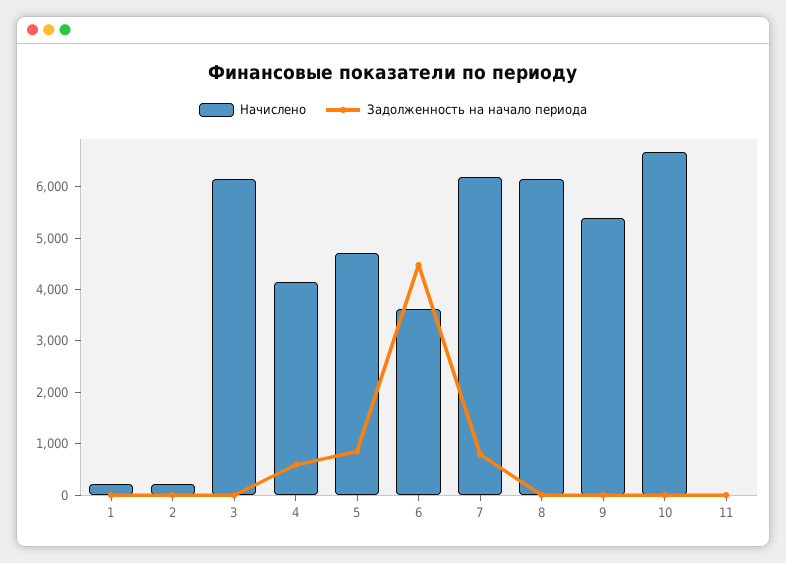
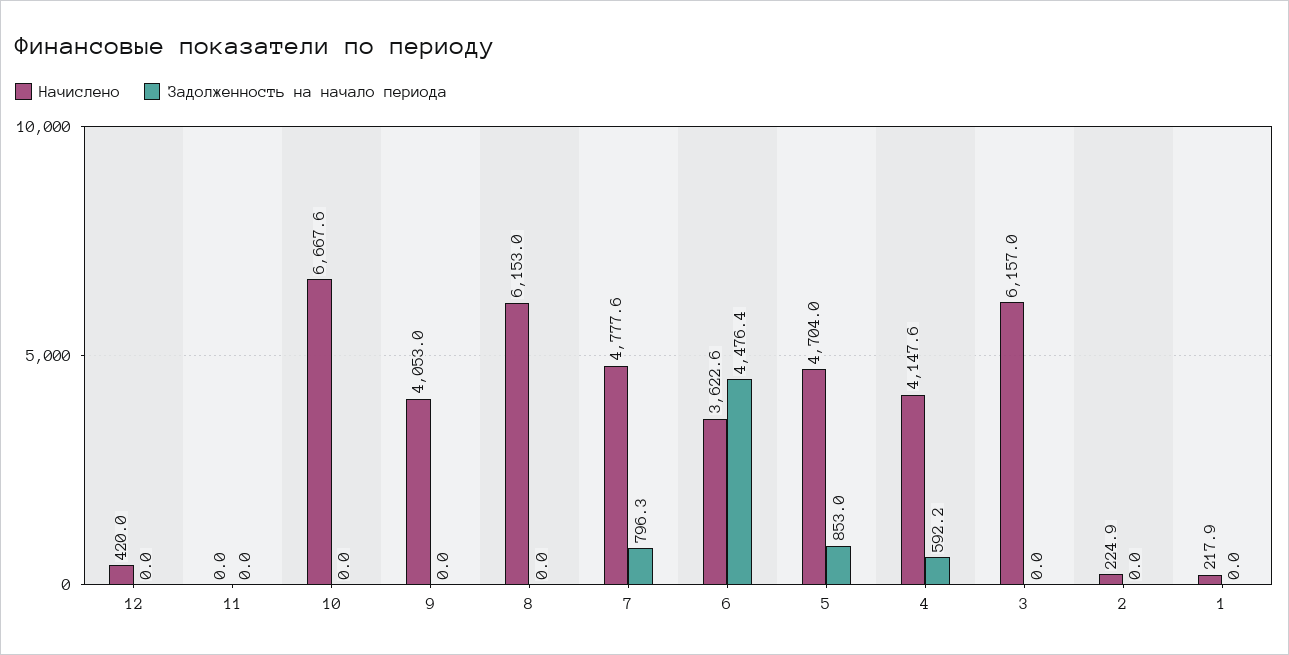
  {
    "Начислено": {
      "1": 217.9,
      "2": 224.9,
      "3": 6157,
      "4": 4147.6,
      "5": 4704,
      "6": 3622.6,
-     "7": 6200,
+     "7": 4777.6,
      "8": 6153,
-     "9": 5400,
+     "9": 4053,
      "10": 6667.6,
-     "11": 0
+     "11": 0,
+     "12": 420
    },
    "Задолженность на начало периода": {
      "1": 0,
      "2": 0,
      "3": 0,
      "4": 592.2,
      "5": 853,
      "6": 4476.4,
      "7": 796.3,
      "8": 0,
      "9": 0,
      "10": 0,
-     "11": 0
+     "11": 0,
+     "12": 0
    }
  }

